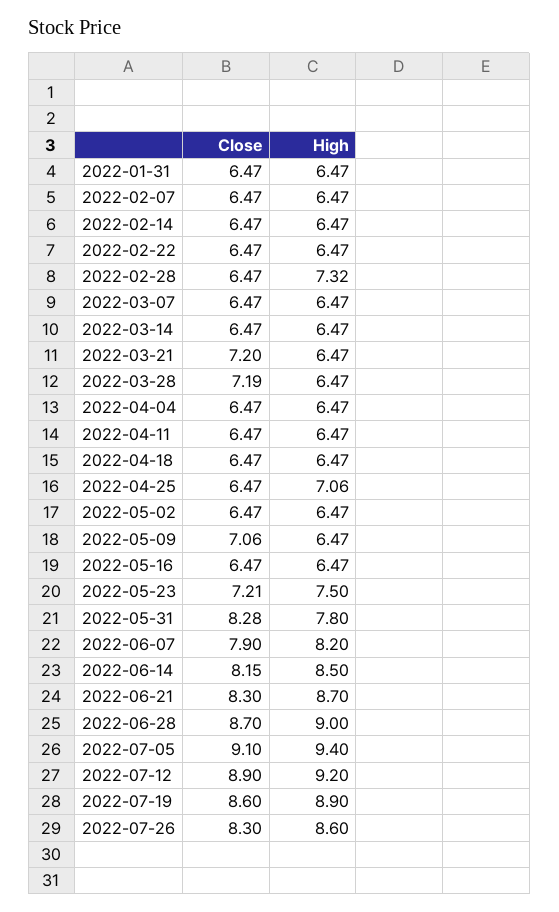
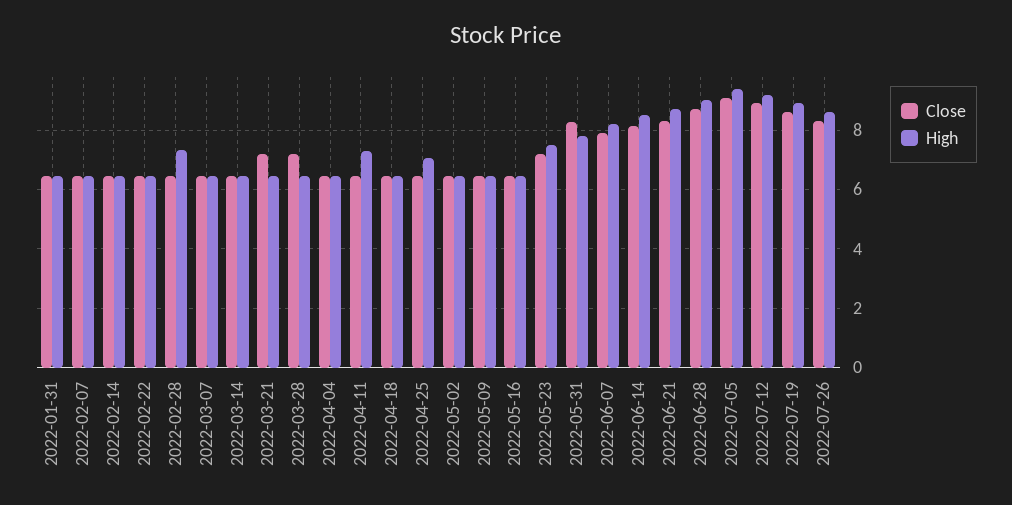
  {
    "Close": {
      "2022-01-31": 6.47,
      "2022-02-07": 6.47,
      "2022-02-14": 6.47,
      "2022-02-22": 6.47,
      "2022-02-28": 6.47,
      "2022-03-07": 6.47,
      "2022-03-14": 6.47,
      "2022-03-21": 7.2,
      "2022-03-28": 7.19,
      "2022-04-04": 6.47,
      "2022-04-11": 6.47,
      "2022-04-18": 6.47,
      "2022-04-25": 6.47,
      "2022-05-02": 6.47,
-     "2022-05-09": 7.06,
+     "2022-05-09": 6.5,
      "2022-05-16": 6.47,
      "2022-05-23": 7.21,
      "2022-05-31": 8.28,
      "2022-06-07": 7.9,
      "2022-06-14": 8.15,
      "2022-06-21": 8.3,
      "2022-06-28": 8.7,
      "2022-07-05": 9.1,
      "2022-07-12": 8.9,
      "2022-07-19": 8.6,
      "2022-07-26": 8.3
    },
    "High": {
      "2022-01-31": 6.47,
      "2022-02-07": 6.47,
      "2022-02-14": 6.47,
      "2022-02-22": 6.47,
      "2022-02-28": 7.32,
      "2022-03-07": 6.47,
      "2022-03-14": 6.47,
      "2022-03-21": 6.47,
      "2022-03-28": 6.47,
      "2022-04-04": 6.47,
-     "2022-04-11": 6.47,
+     "2022-04-11": 7.25,
      "2022-04-18": 6.47,
      "2022-04-25": 7.06,
      "2022-05-02": 6.47,
      "2022-05-09": 6.47,
      "2022-05-16": 6.47,
      "2022-05-23": 7.5,
      "2022-05-31": 7.8,
      "2022-06-07": 8.2,
      "2022-06-14": 8.5,
      "2022-06-21": 8.7,
      "2022-06-28": 9,
      "2022-07-05": 9.4,
      "2022-07-12": 9.2,
      "2022-07-19": 8.9,
      "2022-07-26": 8.6
    }
  }

